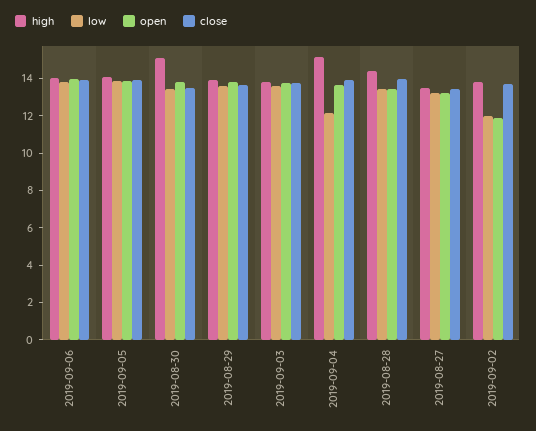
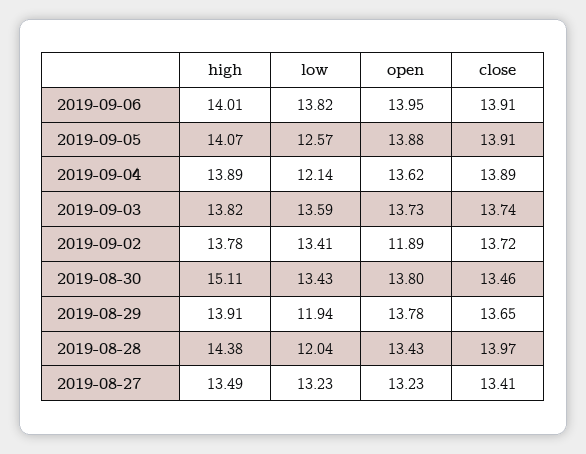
  {
    "high": {
      "2019-09-06": 14.01,
      "2019-09-05": 14.07,
      "2019-08-30": 15.11,
      "2019-08-29": 13.91,
      "2019-09-03": 13.82,
-     "2019-09-04": 15,
+     "2019-09-04": 13.89,
      "2019-08-28": 14.38,
      "2019-08-27": 13.49,
      "2019-09-02": 13.78
    },
    "low": {
      "2019-09-06": 13.82,
-     "2019-09-05": 14,
+     "2019-09-05": 12.57,
      "2019-08-30": 13.43,
-     "2019-08-29": 13.5,
+     "2019-08-29": 11.94,
      "2019-09-03": 13.59,
      "2019-09-04": 12.14,
-     "2019-08-28": 13.5,
+     "2019-08-28": 12.04,
      "2019-08-27": 13.23,
-     "2019-09-02": 12
+     "2019-09-02": 13.41
    },
    "open": {
      "2019-09-06": 13.95,
      "2019-09-05": 13.88,
      "2019-08-30": 13.8,
      "2019-08-29": 13.78,
      "2019-09-03": 13.73,
      "2019-09-04": 13.62,
      "2019-08-28": 13.43,
      "2019-08-27": 13.23,
      "2019-09-02": 11.89
    },
    "close": {
      "2019-09-06": 13.91,
      "2019-09-05": 13.91,
      "2019-08-30": 13.46,
      "2019-08-29": 13.65,
      "2019-09-03": 13.74,
      "2019-09-04": 13.89,
      "2019-08-28": 13.97,
      "2019-08-27": 13.41,
      "2019-09-02": 13.72
    }
  }

